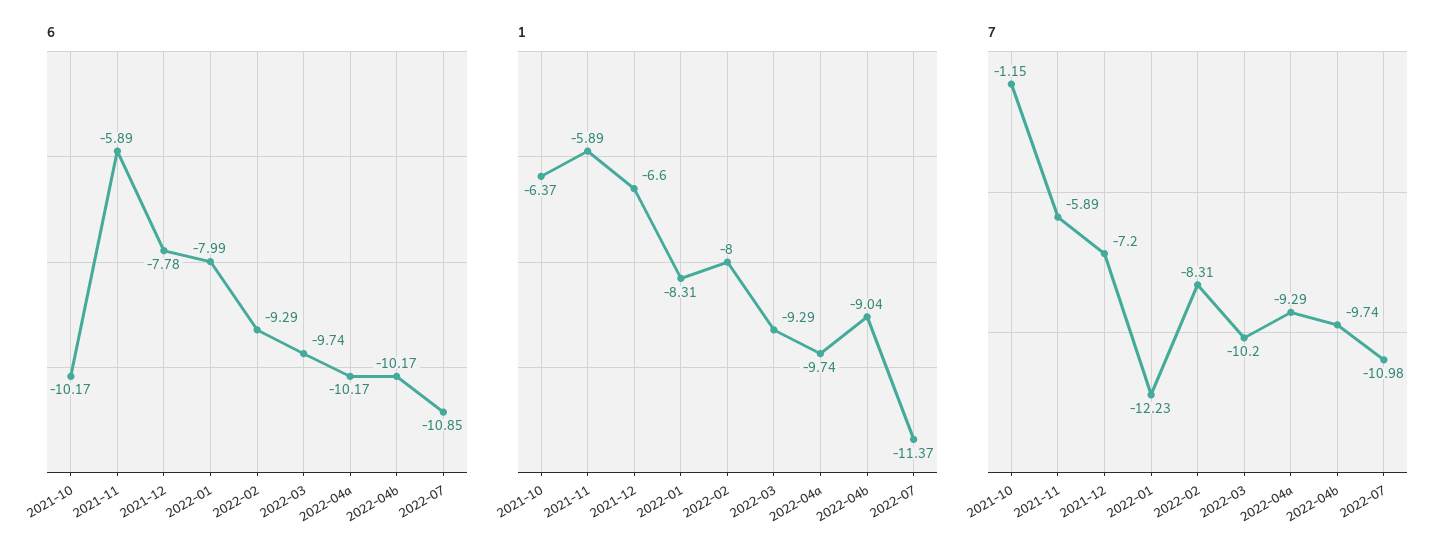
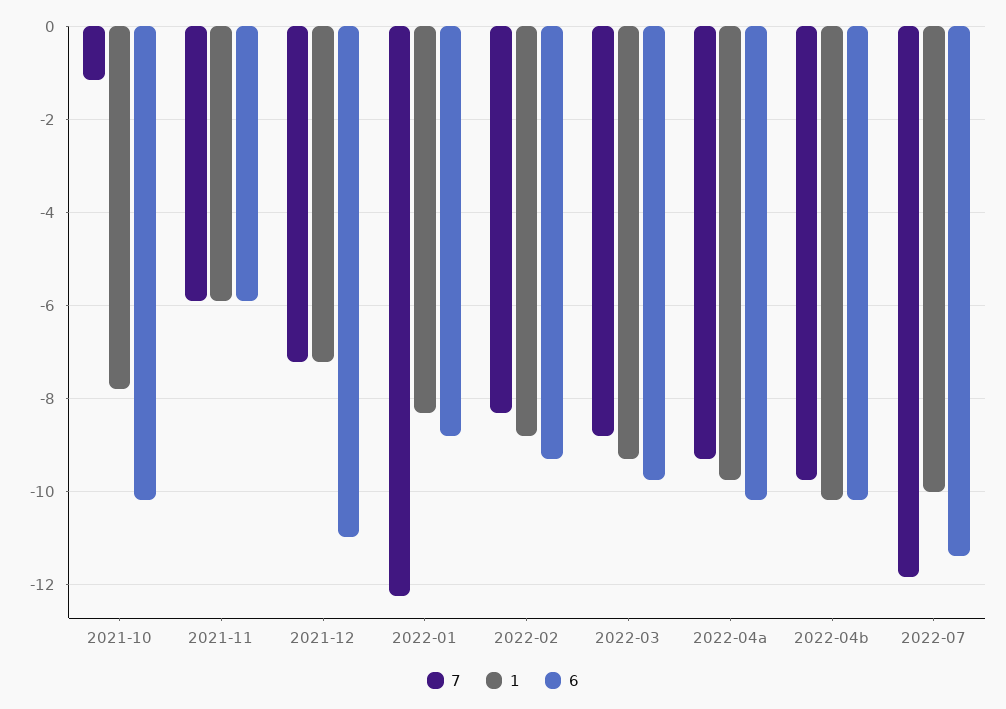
  {
    "6": {
      "2021-10": -10.17,
      "2021-11": -5.89,
-     "2021-12": -7.78,
+     "2021-12": -11,
-     "2022-01": -7.99,
+     "2022-01": -8.8,
      "2022-02": -9.29,
      "2022-03": -9.74,
      "2022-04a": -10.17,
      "2022-04b": -10.17,
-     "2022-07": -10.85
+     "2022-07": -11.4
    },
    "1": {
-     "2021-10": -6.37,
+     "2021-10": -7.8,
      "2021-11": -5.89,
-     "2021-12": -6.6,
+     "2021-12": -7.2,
      "2022-01": -8.31,
-     "2022-02": -8,
+     "2022-02": -8.8,
      "2022-03": -9.29,
      "2022-04a": -9.74,
-     "2022-04b": -9.04,
+     "2022-04b": -10.2,
-     "2022-07": -11.37
+     "2022-07": -10
    },
    "7": {
      "2021-10": -1.15,
      "2021-11": -5.89,
      "2021-12": -7.2,
      "2022-01": -12.23,
      "2022-02": -8.31,
-     "2022-03": -10.2,
+     "2022-03": -8.8,
      "2022-04a": -9.29,
      "2022-04b": -9.74,
-     "2022-07": -10.98
+     "2022-07": -11.8
    }
  }

